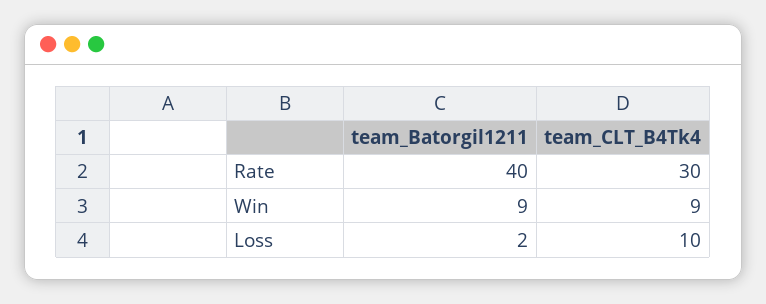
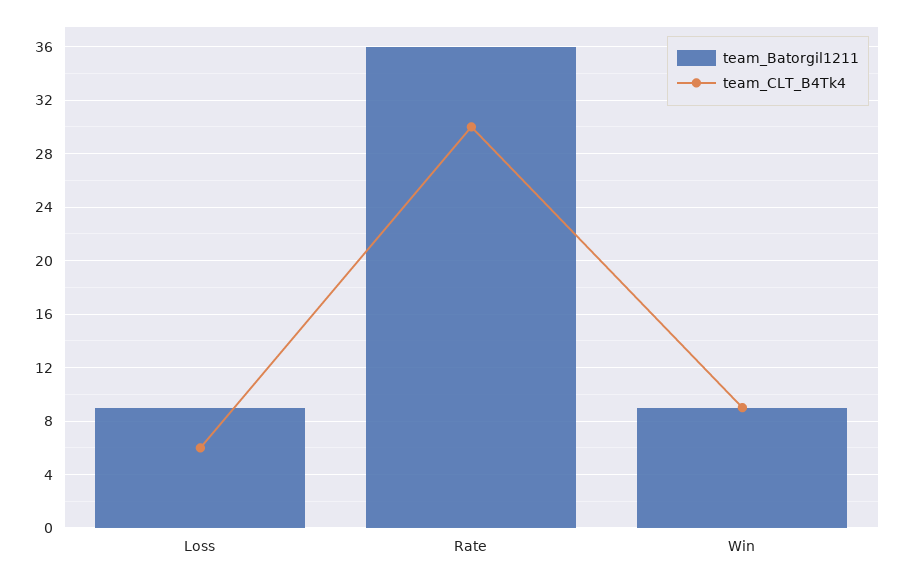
  {
    "team_Batorgil1211": {
-     "Rate": 40,
+     "Rate": 36,
      "Win": 9,
-     "Loss": 2
+     "Loss": 9
    },
    "team_CLT_B4Tk4": {
      "Rate": 30,
      "Win": 9,
-     "Loss": 10
+     "Loss": 6
    }
  }

